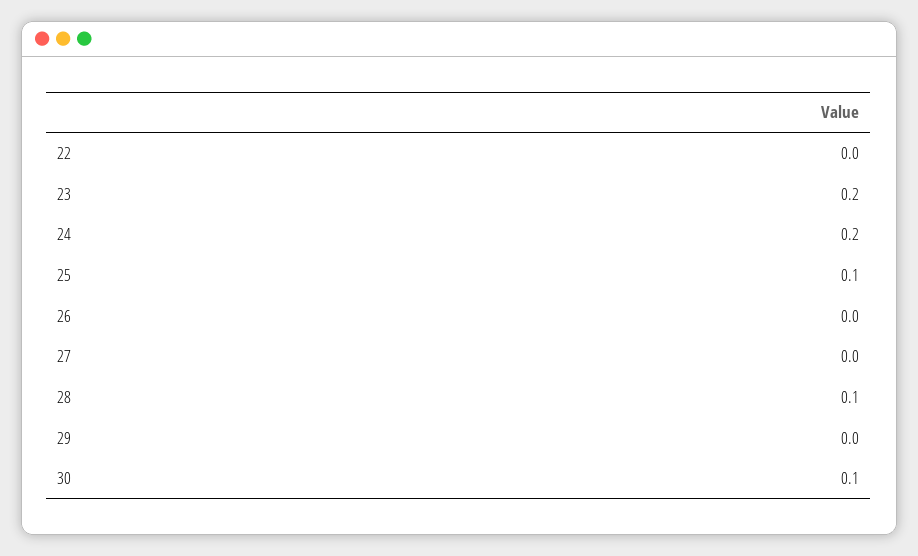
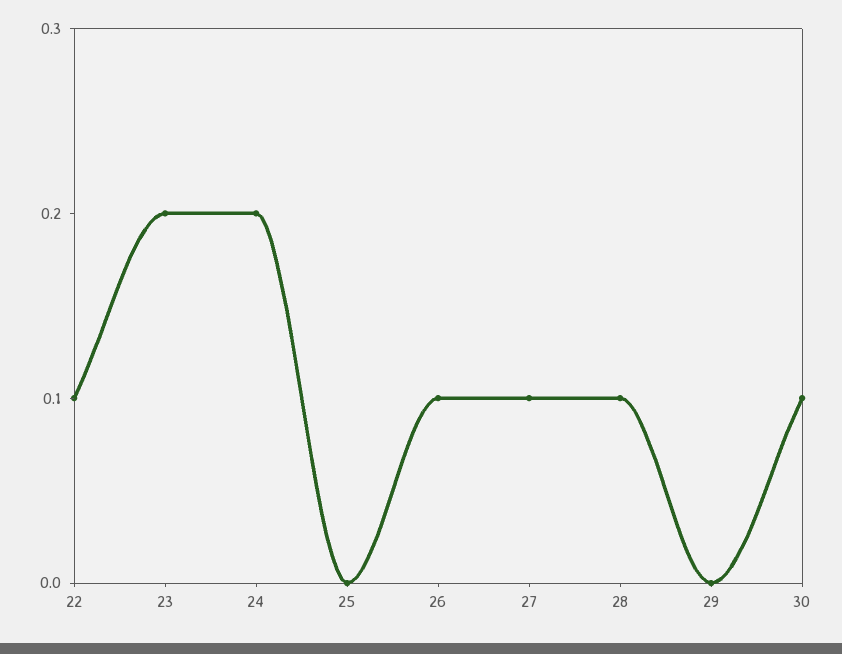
  {
-   "22": 0,
+   "22": 0.1,
    "23": 0.2,
    "24": 0.2,
-   "25": 0.1,
+   "25": 0,
-   "26": 0,
+   "26": 0.1,
-   "27": 0,
+   "27": 0.1,
    "28": 0.1,
    "29": 0,
    "30": 0.1
  }

